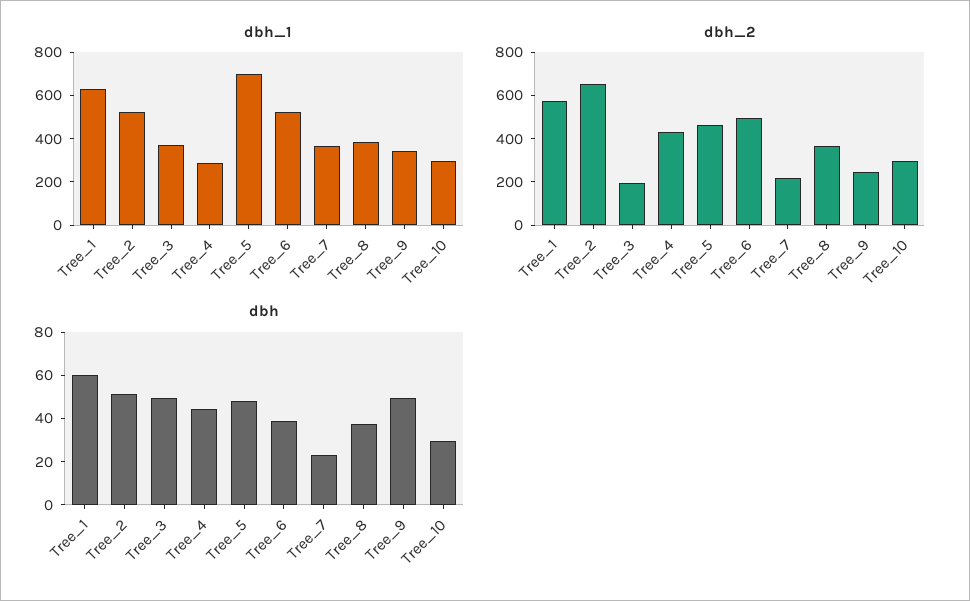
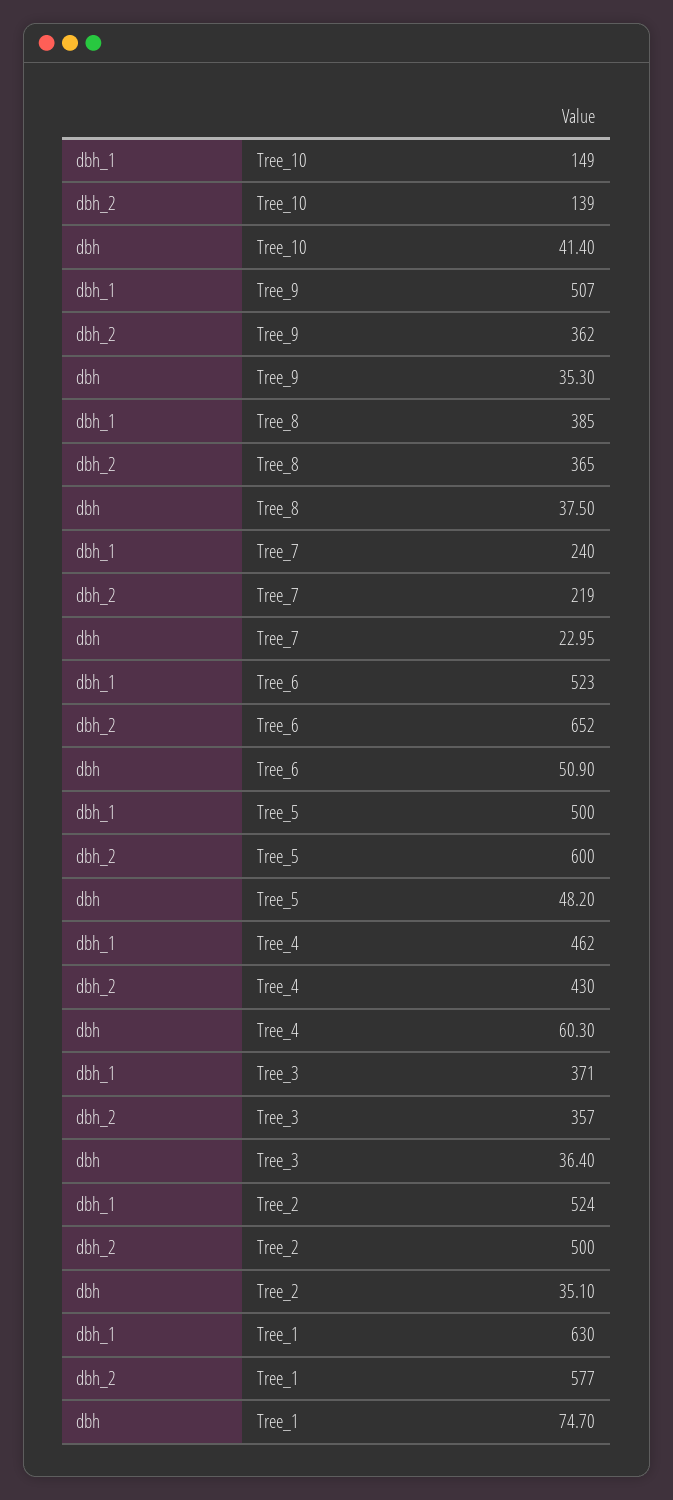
  {
    "dbh_1": {
      "Tree_1": 630,
      "Tree_2": 524,
      "Tree_3": 371,
-     "Tree_4": 300,
+     "Tree_4": 462,
-     "Tree_5": 700,
+     "Tree_5": 500,
      "Tree_6": 523,
-     "Tree_7": 350,
+     "Tree_7": 240,
      "Tree_8": 385,
-     "Tree_9": 350,
+     "Tree_9": 507,
-     "Tree_10": 300
+     "Tree_10": 149
    },
    "dbh_2": {
      "Tree_1": 577,
-     "Tree_2": 650,
+     "Tree_2": 500,
-     "Tree_3": 200,
+     "Tree_3": 357,
      "Tree_4": 430,
-     "Tree_5": 450,
+     "Tree_5": 600,
-     "Tree_6": 500,
+     "Tree_6": 652,
      "Tree_7": 219,
      "Tree_8": 365,
-     "Tree_9": 250,
+     "Tree_9": 362,
-     "Tree_10": 300
+     "Tree_10": 139
    },
    "dbh": {
-     "Tree_1": 60,
+     "Tree_1": 74.7,
-     "Tree_2": 50,
+     "Tree_2": 35.1,
-     "Tree_3": 50,
+     "Tree_3": 36.4,
-     "Tree_4": 45,
+     "Tree_4": 60.3,
      "Tree_5": 48.2,
-     "Tree_6": 40,
+     "Tree_6": 50.9,
      "Tree_7": 22.95,
      "Tree_8": 37.5,
-     "Tree_9": 50,
+     "Tree_9": 35.3,
-     "Tree_10": 30
+     "Tree_10": 41.4
    }
  }

